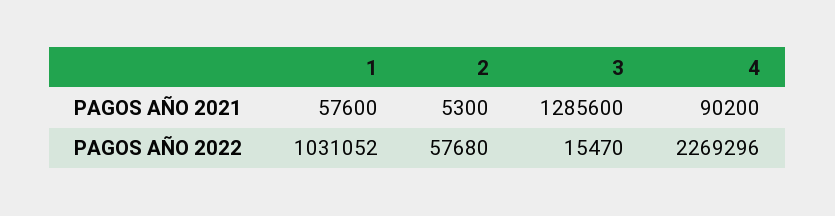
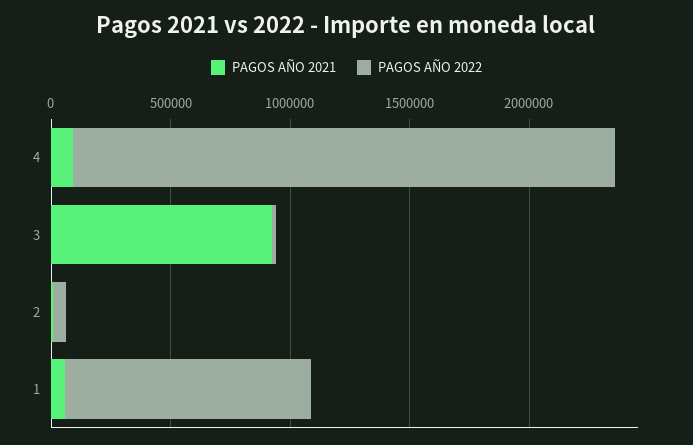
  {
    "PAGOS AÑO 2021": {
      "1": 57600,
      "2": 5300,
-     "3": 1285600,
+     "3": 900000,
      "4": 90200
    },
    "PAGOS AÑO 2022": {
      "1": 1031052,
      "2": 57680,
      "3": 15470,
      "4": 2269296
    }
  }

